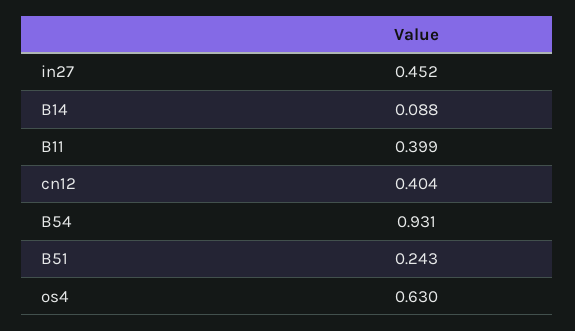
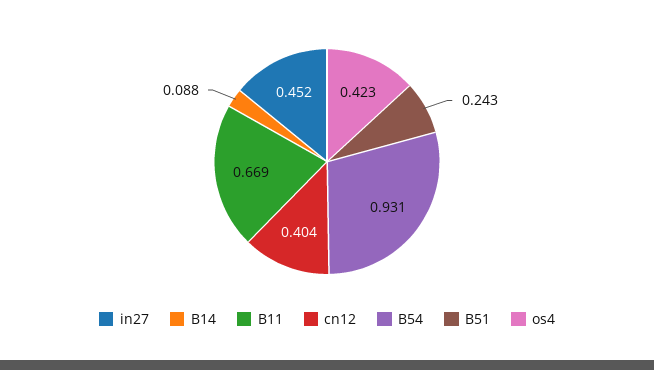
  {
    "in27": 0.452,
    "B14": 0.088,
-   "B11": 0.399,
+   "B11": 0.669,
    "cn12": 0.404,
    "B54": 0.931,
    "B51": 0.243,
-   "os4": 0.63
+   "os4": 0.423
  }

